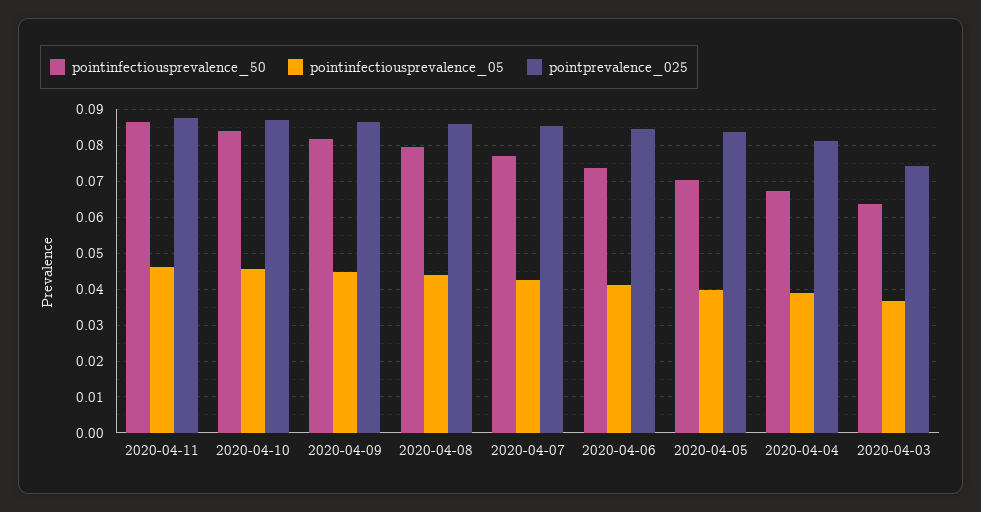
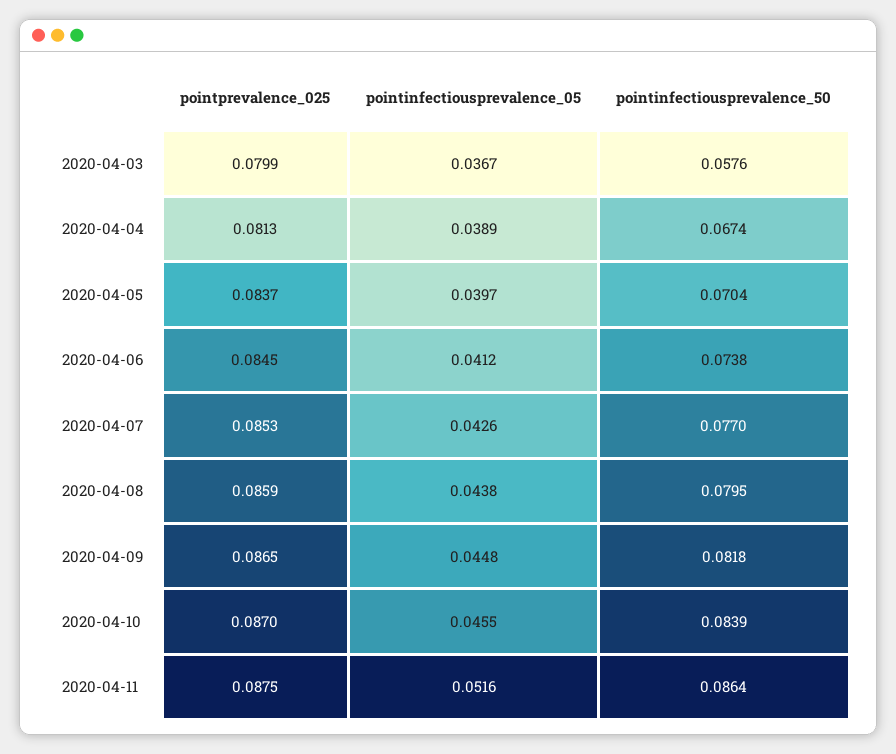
  {
    "pointinfectiousprevalence_50": {
      "2020-04-11": 0.0864,
      "2020-04-10": 0.0839,
      "2020-04-09": 0.0818,
      "2020-04-08": 0.0795,
      "2020-04-07": 0.077,
      "2020-04-06": 0.0738,
      "2020-04-05": 0.0704,
      "2020-04-04": 0.0674,
-     "2020-04-03": 0.064
+     "2020-04-03": 0.0576
    },
    "pointinfectiousprevalence_05": {
-     "2020-04-11": 0.046,
+     "2020-04-11": 0.0516,
      "2020-04-10": 0.0455,
      "2020-04-09": 0.0448,
      "2020-04-08": 0.0438,
      "2020-04-07": 0.0426,
      "2020-04-06": 0.0412,
      "2020-04-05": 0.0397,
      "2020-04-04": 0.0389,
      "2020-04-03": 0.0367
    },
    "pointprevalence_025": {
      "2020-04-11": 0.0875,
      "2020-04-10": 0.087,
      "2020-04-09": 0.0865,
      "2020-04-08": 0.0859,
      "2020-04-07": 0.0853,
      "2020-04-06": 0.0845,
      "2020-04-05": 0.0837,
      "2020-04-04": 0.0813,
-     "2020-04-03": 0.074
+     "2020-04-03": 0.0799
    }
  }

